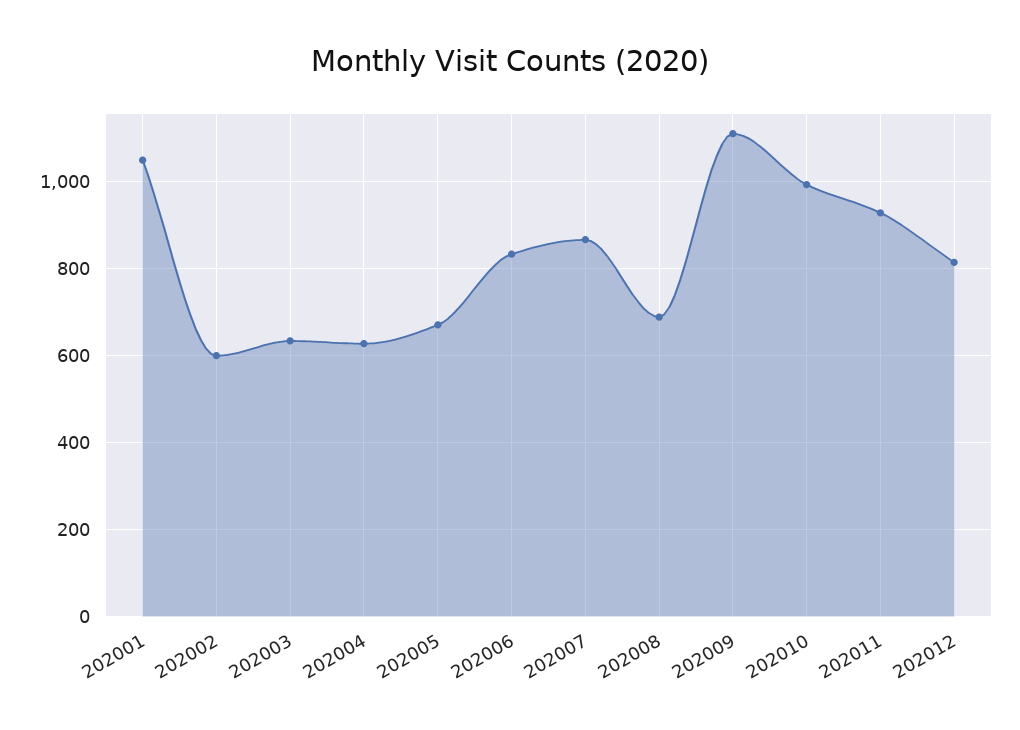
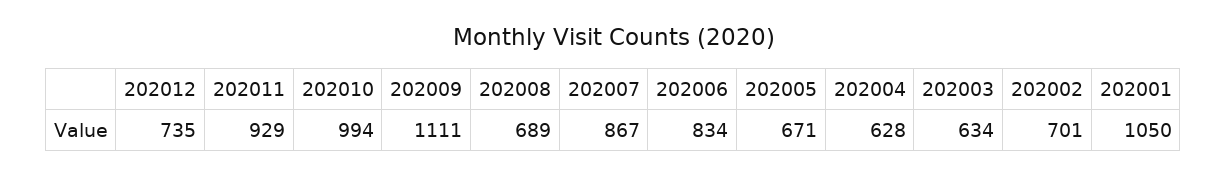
  {
    "202001": 1050,
-   "202002": 600,
+   "202002": 701,
    "202003": 634,
    "202004": 628,
    "202005": 671,
    "202006": 834,
    "202007": 867,
    "202008": 689,
    "202009": 1111,
    "202010": 994,
    "202011": 929,
-   "202012": 820
+   "202012": 735
  }

